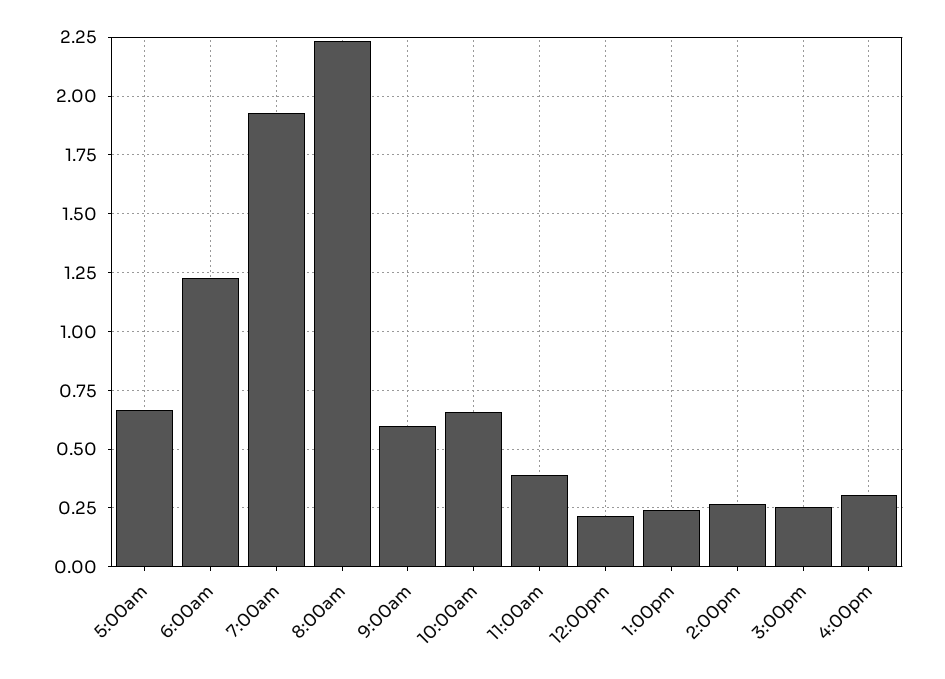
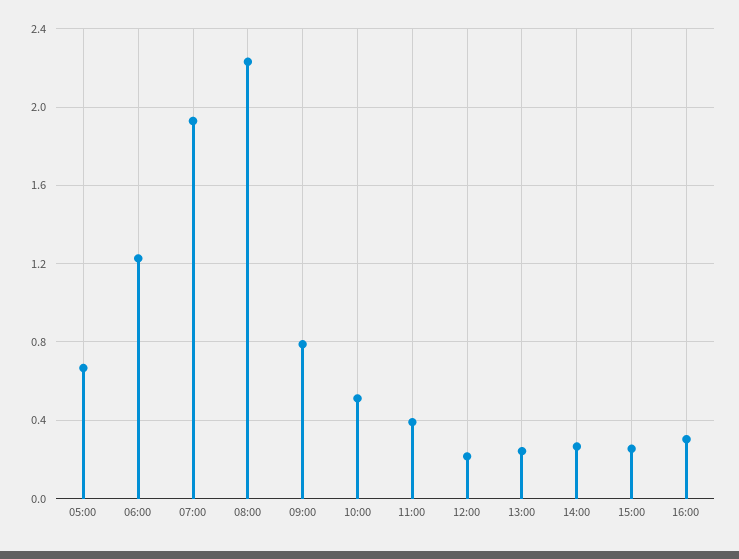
  {
    "5:00am": 0.65,
    "6:00am": 1.25,
    "7:00am": 1.95,
    "8:00am": 2.25,
-   "9:00am": 0.6,
+   "9:00am": 0.8,
-   "10:00am": 0.65,
+   "10:00am": 0.5,
    "11:00am": 0.4,
    "12:00pm": 0.2,
    "1:00pm": 0.25,
    "2:00pm": 0.25,
    "3:00pm": 0.25,
    "4:00pm": 0.3
  }

